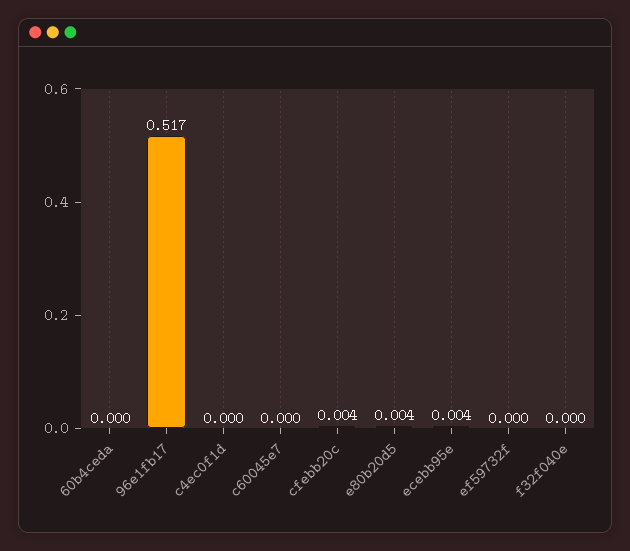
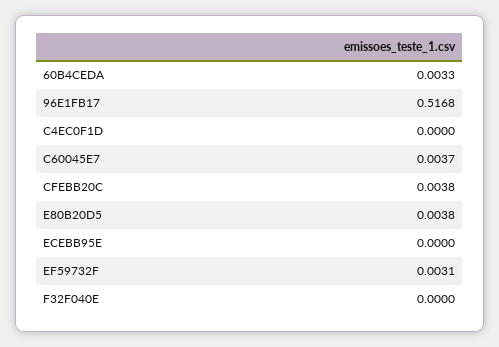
  {
-   "60b4ceda": 0,
+   "60b4ceda": 0.0033,
    "96e1fb17": 0.5168,
    "c4ec0f1d": 0,
-   "c60045e7": 0,
+   "c60045e7": 0.0037,
    "cfebb20c": 0.0038,
    "e80b20d5": 0.0038,
-   "ecebb95e": 0.004,
+   "ecebb95e": 0,
-   "ef59732f": 0,
+   "ef59732f": 0.0031,
    "f32f040e": 0
  }

